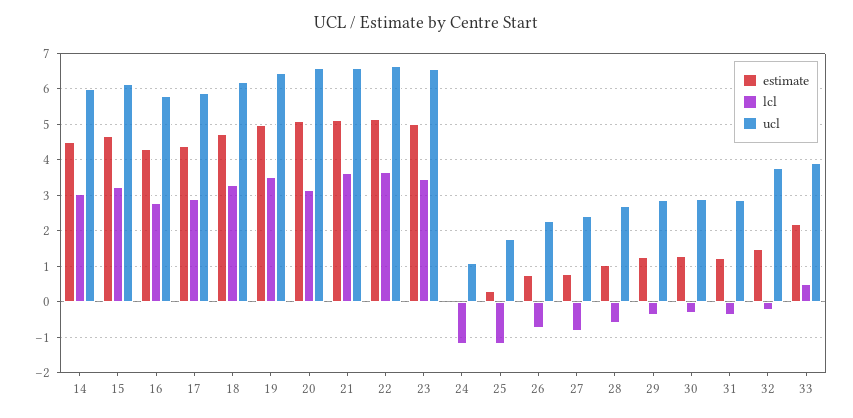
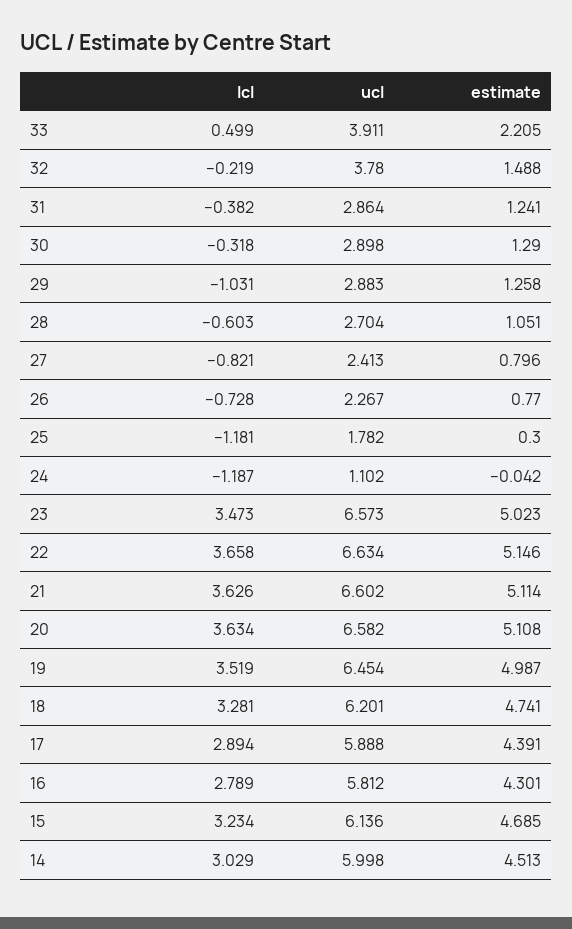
  {
    "estimate": {
      "14": 4.513,
      "15": 4.685,
      "16": 4.301,
      "17": 4.391,
      "18": 4.741,
      "19": 4.987,
      "20": 5.108,
      "21": 5.114,
      "22": 5.146,
      "23": 5.023,
      "24": -0.042,
      "25": 0.3,
      "26": 0.77,
      "27": 0.796,
      "28": 1.051,
      "29": 1.258,
      "30": 1.29,
      "31": 1.241,
      "32": 1.488,
      "33": 2.205
    },
    "lcl": {
      "14": 3.029,
      "15": 3.234,
      "16": 2.789,
      "17": 2.894,
      "18": 3.281,
      "19": 3.519,
-     "20": 3.2,
+     "20": 3.634,
      "21": 3.626,
      "22": 3.658,
      "23": 3.473,
      "24": -1.187,
      "25": -1.181,
      "26": -0.728,
      "27": -0.821,
      "28": -0.603,
-     "29": -0.4,
+     "29": -1.031,
      "30": -0.318,
      "31": -0.382,
      "32": -0.219,
      "33": 0.499
    },
    "ucl": {
      "14": 5.998,
      "15": 6.136,
      "16": 5.812,
      "17": 5.888,
      "18": 6.201,
      "19": 6.454,
      "20": 6.582,
      "21": 6.602,
      "22": 6.634,
      "23": 6.573,
      "24": 1.102,
      "25": 1.782,
      "26": 2.267,
      "27": 2.413,
      "28": 2.704,
      "29": 2.883,
      "30": 2.898,
      "31": 2.864,
      "32": 3.78,
      "33": 3.911
    }
  }

